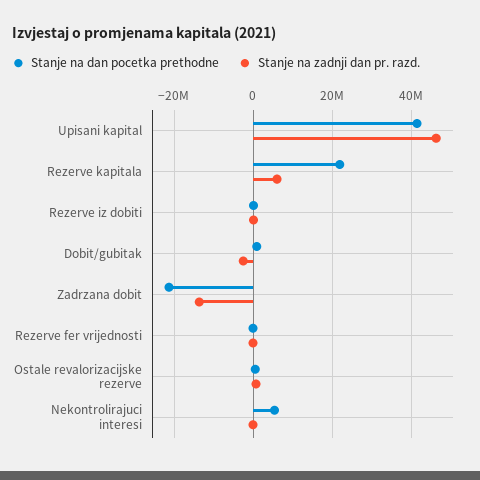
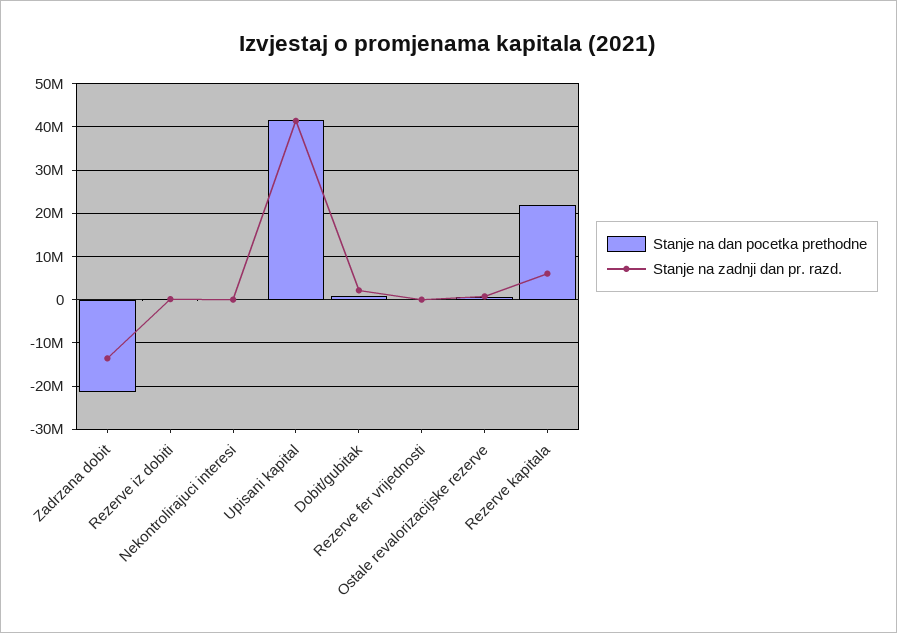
  {
    "Stanje na dan pocetka prethodne": {
      "Upisani kapital": 42000000,
      "Rezerve kapitala": 22000000,
      "Rezerve iz dobiti": 0,
      "Dobit/gubitak": 0,
      "Zadrzana dobit": -22000000,
      "Rezerve fer vrijednosti": 0,
      "Ostale revalorizacijske rezerve": 0,
-     "Nekontrolirajuci interesi": 6000000
+     "Nekontrolirajuci interesi": 0
    },
    "Stanje na zadnji dan pr. razd.": {
-     "Upisani kapital": 46000000,
+     "Upisani kapital": 42000000,
      "Rezerve kapitala": 6000000,
      "Rezerve iz dobiti": 0,
-     "Dobit/gubitak": -2000000,
+     "Dobit/gubitak": 2000000,
      "Zadrzana dobit": -14000000,
      "Rezerve fer vrijednosti": 0,
      "Ostale revalorizacijske rezerve": 0,
      "Nekontrolirajuci interesi": 0
    }
  }

